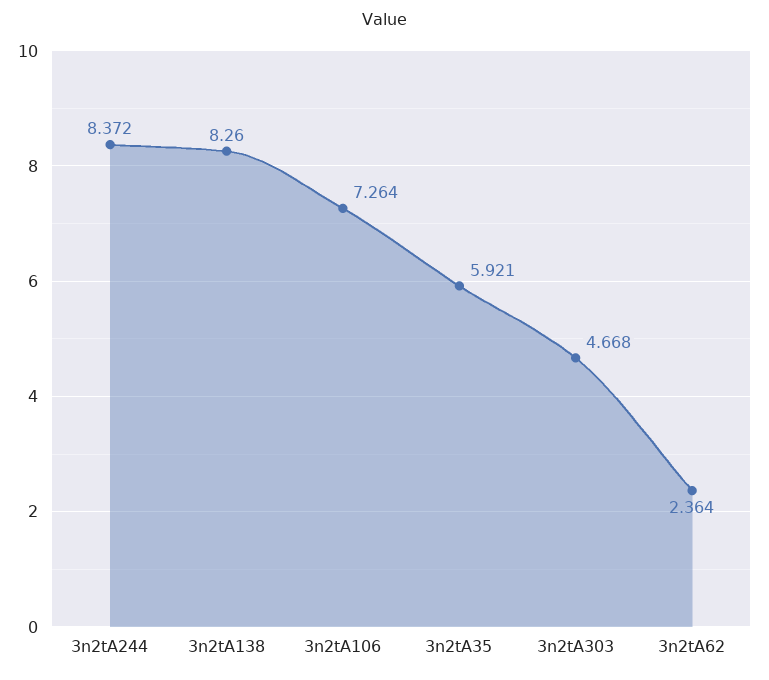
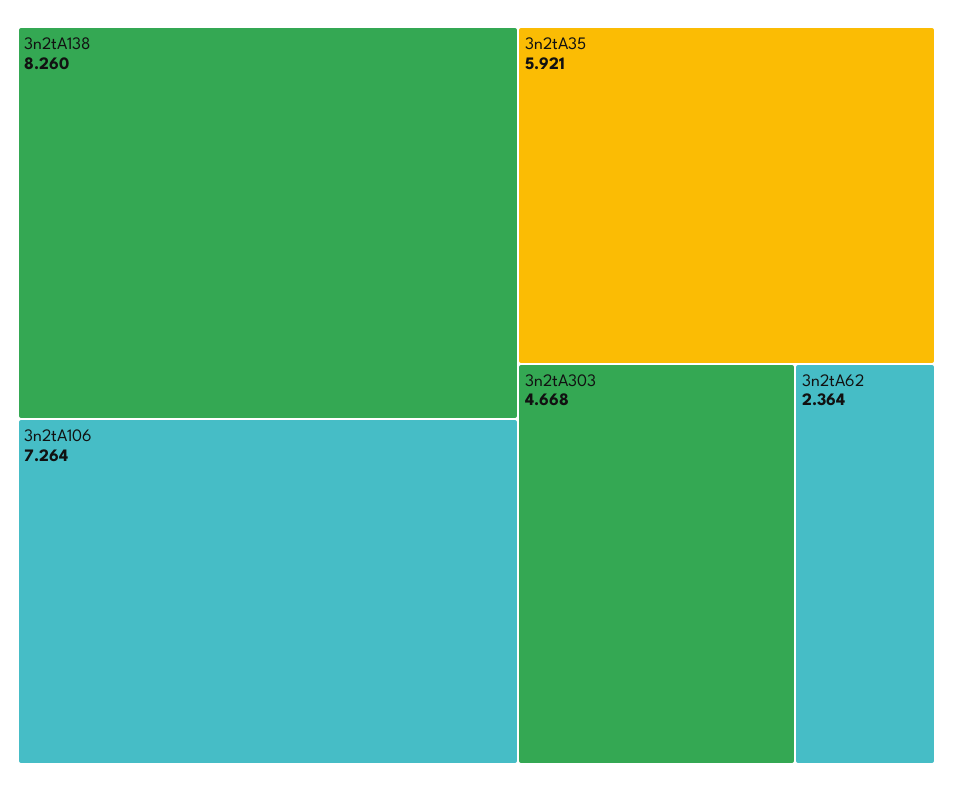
  {
-   "3n2tA244": 8.372,
    "3n2tA138": 8.26,
    "3n2tA106": 7.264,
    "3n2tA35": 5.921,
    "3n2tA303": 4.668,
    "3n2tA62": 2.364
  }

